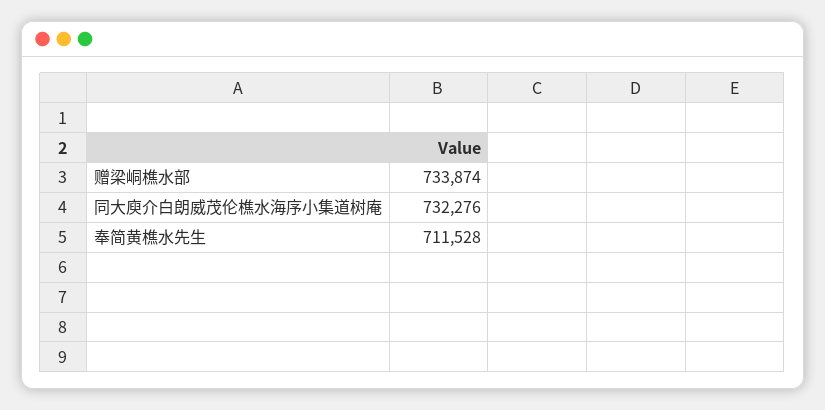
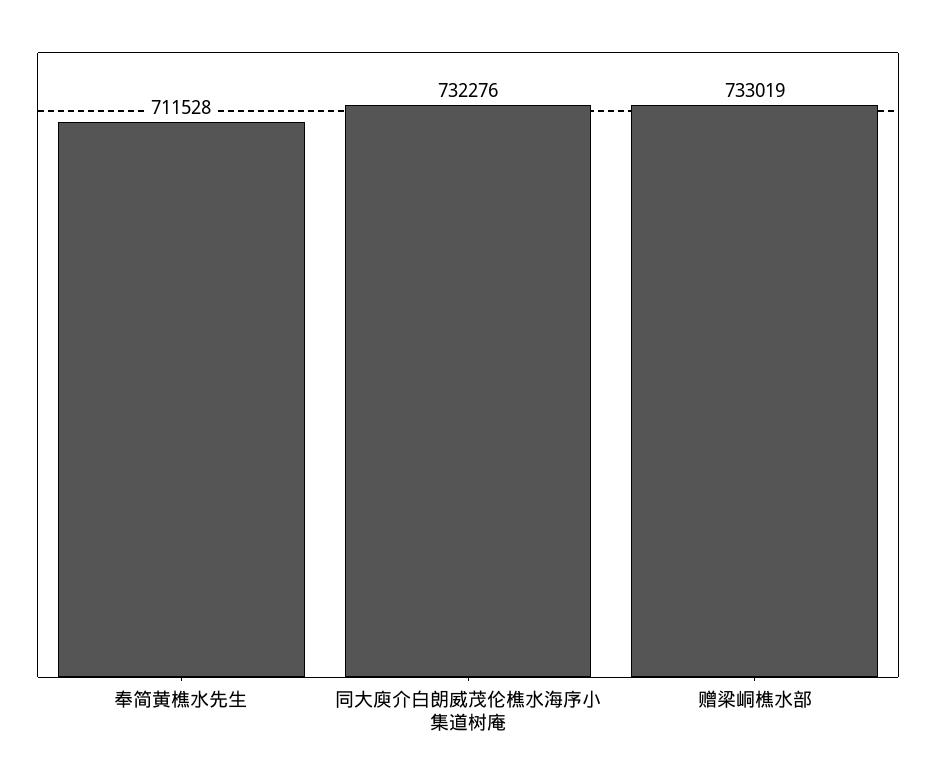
  {
-   "赠梁峒樵水部": 733874,
+   "赠梁峒樵水部": 733019,
    "同大庾介白朗威茂伦樵水海序小集道树庵": 732276,
    "奉简黄樵水先生": 711528
  }

